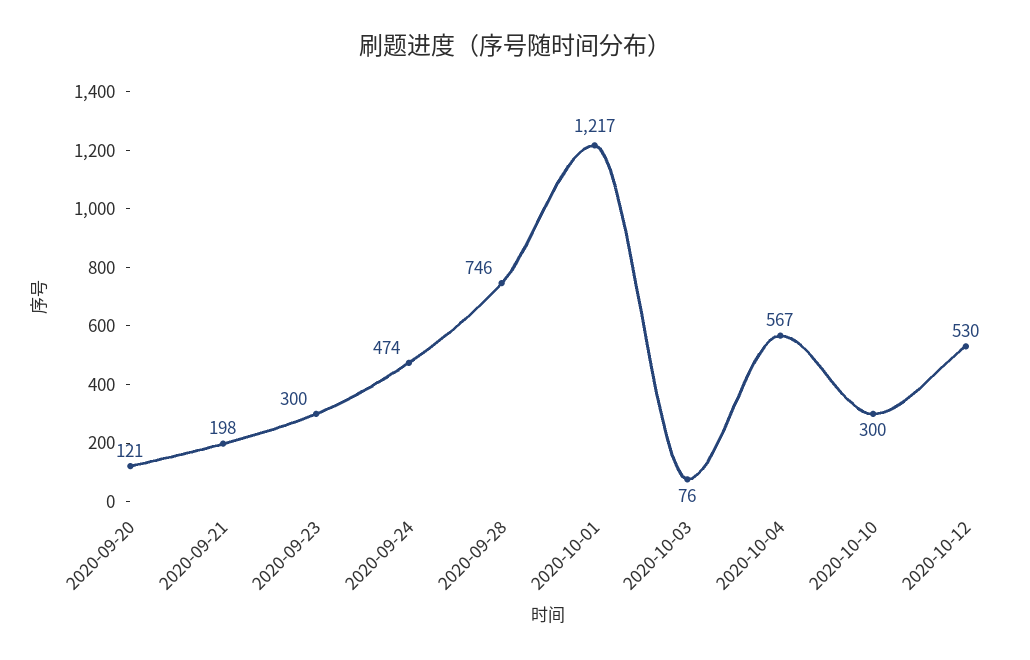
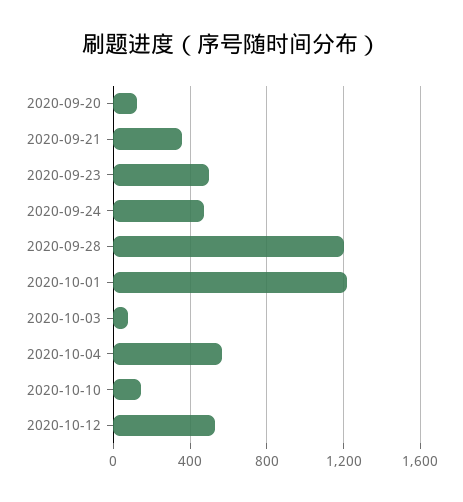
  {
    "2020-09-20": 121,
-   "2020-09-21": 198,
+   "2020-09-21": 350,
-   "2020-09-23": 300,
+   "2020-09-23": 500,
    "2020-09-24": 474,
-   "2020-09-28": 746,
+   "2020-09-28": 1200,
    "2020-10-01": 1217,
    "2020-10-03": 76,
    "2020-10-04": 567,
-   "2020-10-10": 300,
+   "2020-10-10": 150,
    "2020-10-12": 530
  }

